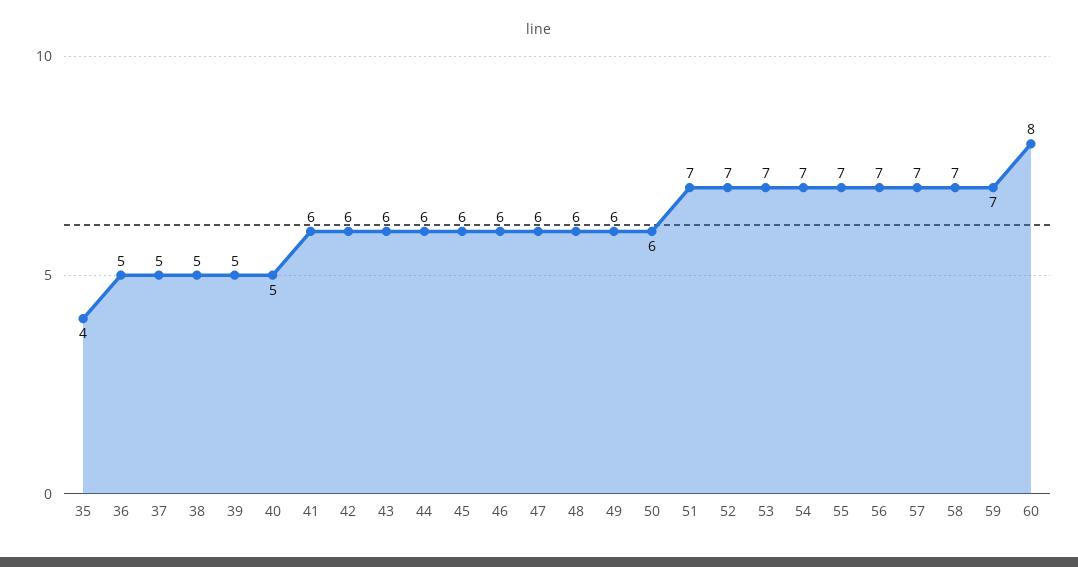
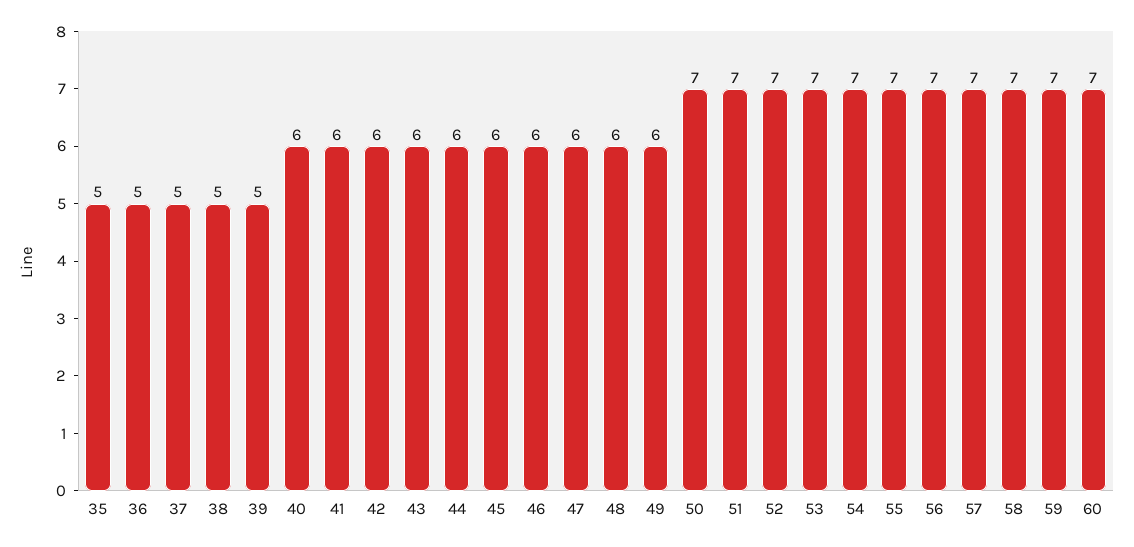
  {
-   "35": 4,
+   "35": 5,
    "36": 5,
    "37": 5,
    "38": 5,
    "39": 5,
-   "40": 5,
+   "40": 6,
    "41": 6,
    "42": 6,
    "43": 6,
    "44": 6,
    "45": 6,
    "46": 6,
    "47": 6,
    "48": 6,
    "49": 6,
-   "50": 6,
+   "50": 7,
    "51": 7,
    "52": 7,
    "53": 7,
    "54": 7,
    "55": 7,
    "56": 7,
    "57": 7,
    "58": 7,
    "59": 7,
-   "60": 8
+   "60": 7
  }

